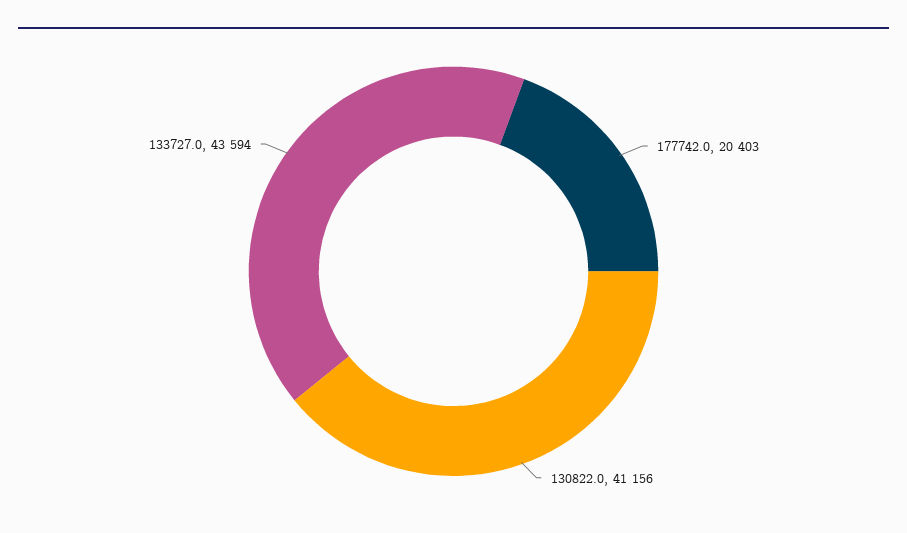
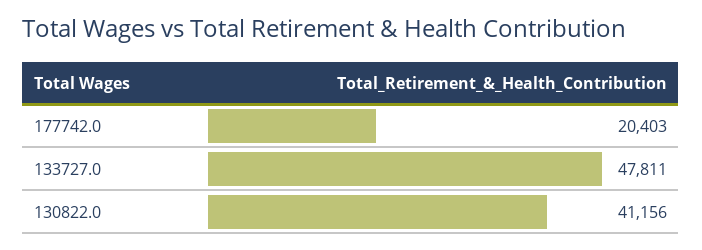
  {
    "177742.0": 20403,
    "130822.0": 41156,
-   "133727.0": 43594
+   "133727.0": 47811
  }

